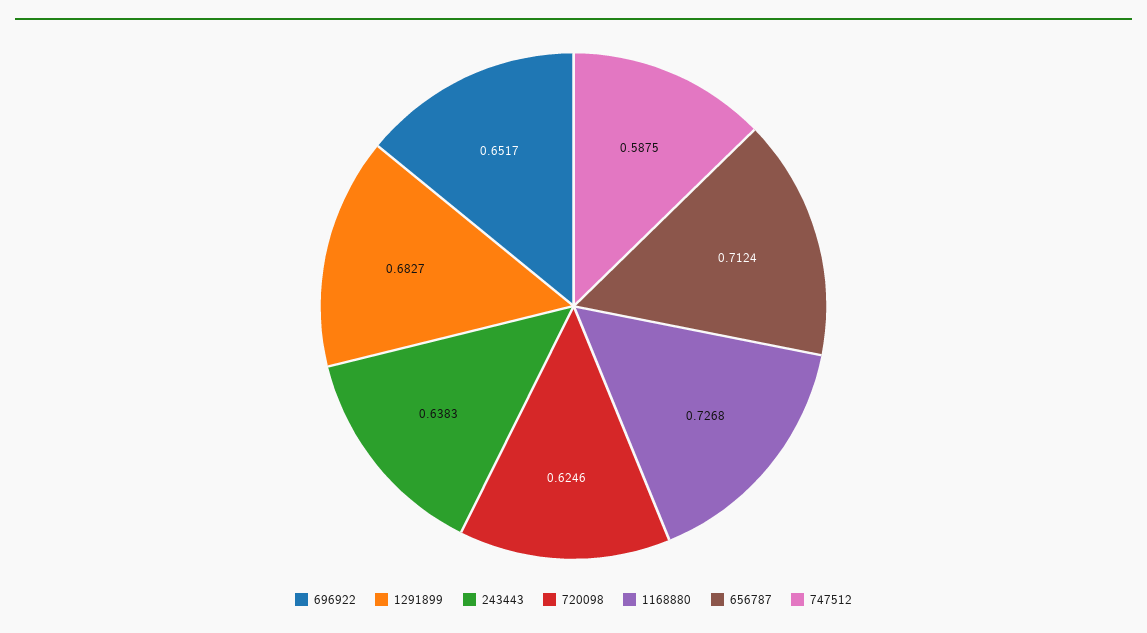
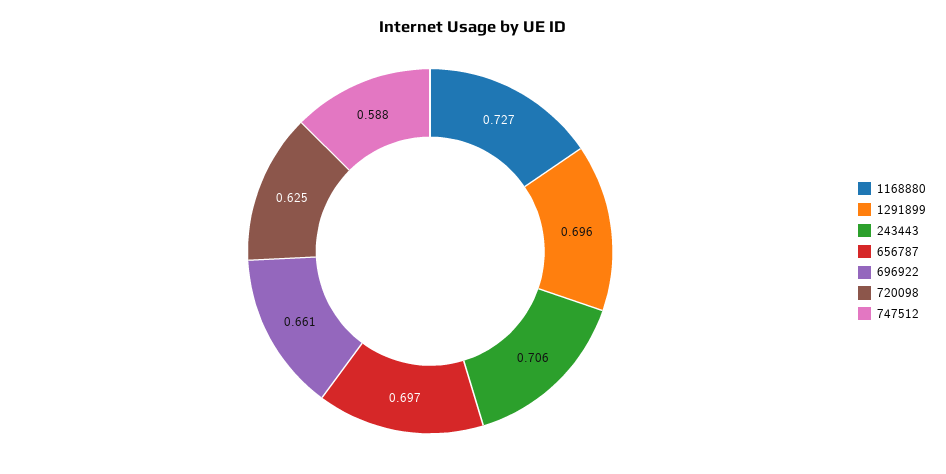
  {
-   "696922": 0.6517,
+   "696922": 0.661,
-   "1291899": 0.6827,
+   "1291899": 0.696,
-   "243443": 0.6383,
+   "243443": 0.706,
    "720098": 0.6246,
    "1168880": 0.7268,
-   "656787": 0.7124,
+   "656787": 0.697,
    "747512": 0.5875
  }

